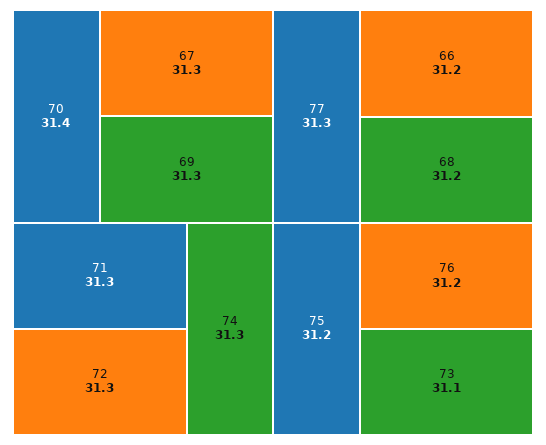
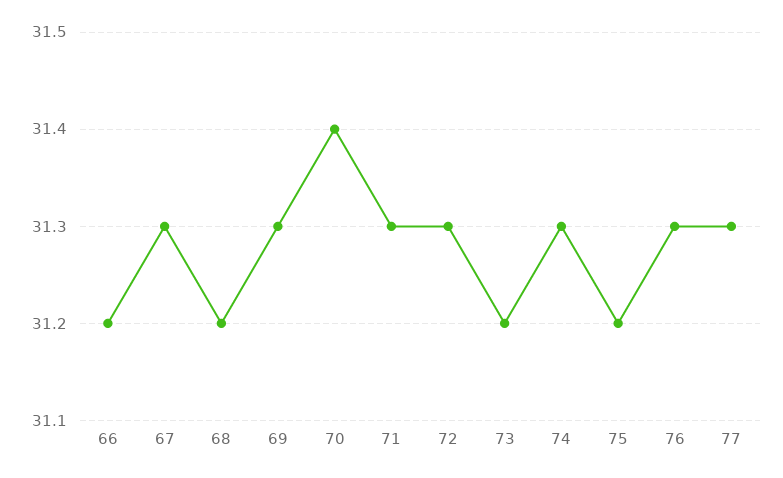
  {
    "70": 31.4,
    "67": 31.3,
    "69": 31.3,
    "71": 31.3,
    "72": 31.3,
    "74": 31.3,
    "77": 31.3,
    "66": 31.2,
    "68": 31.2,
    "75": 31.2,
-   "76": 31.2,
+   "76": 31.3,
-   "73": 31.1
+   "73": 31.2
  }

